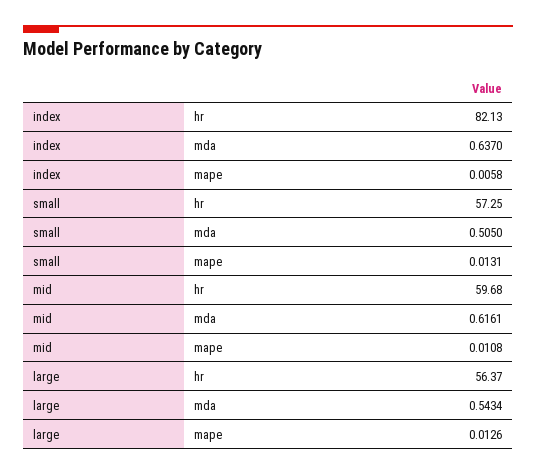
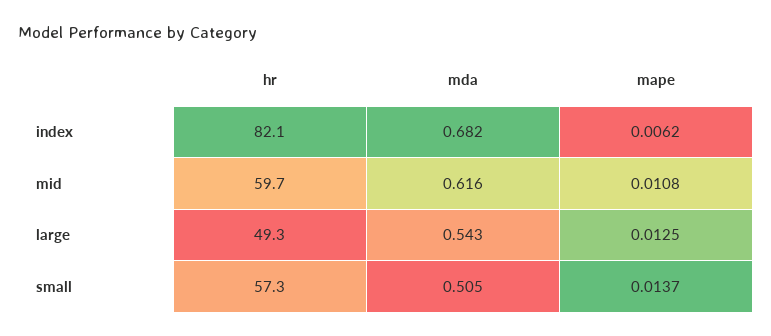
  {
    "index": {
      "hr": 82.13,
-     "mda": 0.637,
+     "mda": 0.682,
-     "mape": 0.0058
+     "mape": 0.0062
    },
    "small": {
      "hr": 57.25,
      "mda": 0.505,
-     "mape": 0.0131
+     "mape": 0.0137
    },
    "mid": {
      "hr": 59.68,
      "mda": 0.6161,
      "mape": 0.0108
    },
    "large": {
-     "hr": 56.37,
+     "hr": 49.3,
      "mda": 0.5434,
-     "mape": 0.0126
+     "mape": 0.0125
    }
  }

